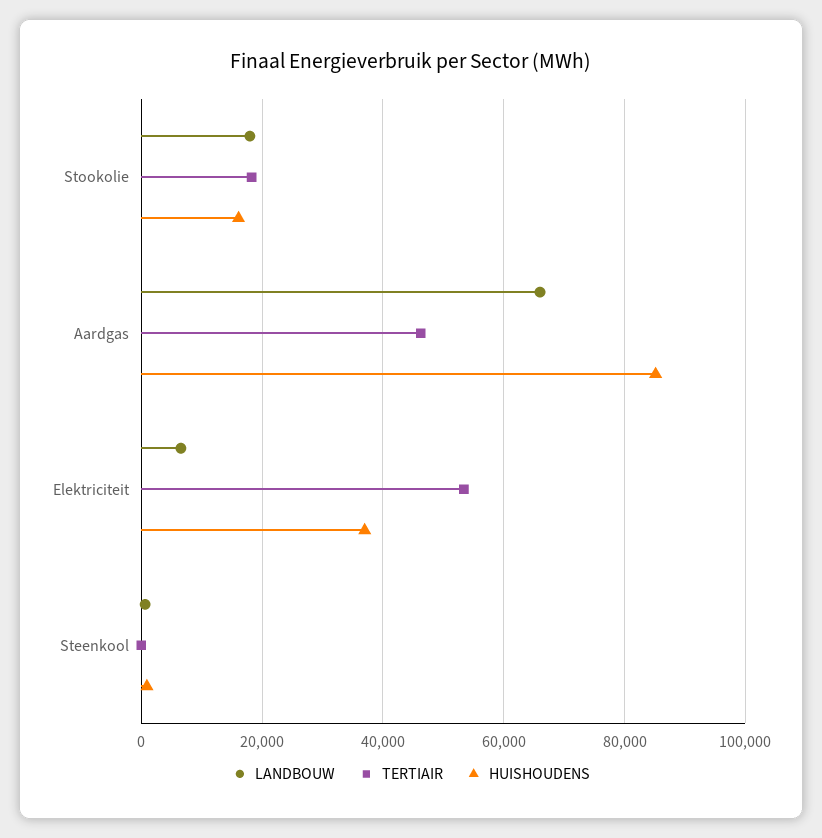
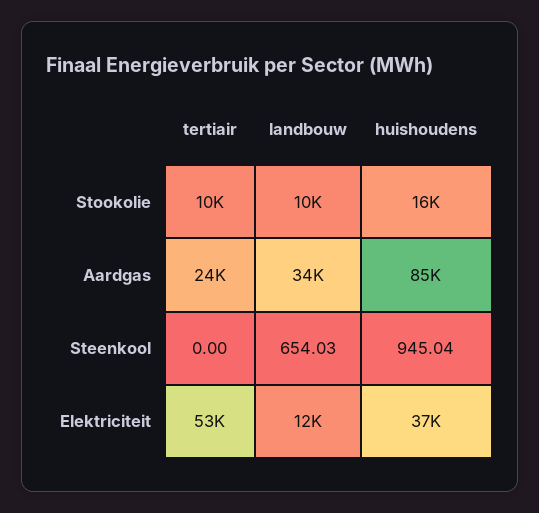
  {
    "LANDBOUW": {
-     "Stookolie": 18000,
+     "Stookolie": 10000,
-     "Aardgas": 66000,
+     "Aardgas": 34000,
-     "Elektriciteit": 6000,
+     "Elektriciteit": 12000,
      "Steenkool": 654.03
    },
    "TERTIAIR": {
-     "Stookolie": 18000,
+     "Stookolie": 10000,
-     "Aardgas": 46000,
+     "Aardgas": 24000,
      "Elektriciteit": 53000,
      "Steenkool": 0
    },
    "HUISHOUDENS": {
      "Stookolie": 16000,
      "Aardgas": 85000,
      "Elektriciteit": 37000,
      "Steenkool": 945.04
    }
  }

